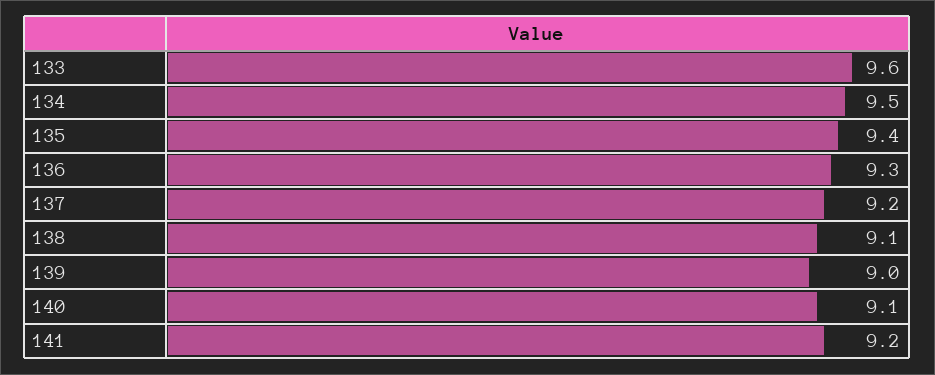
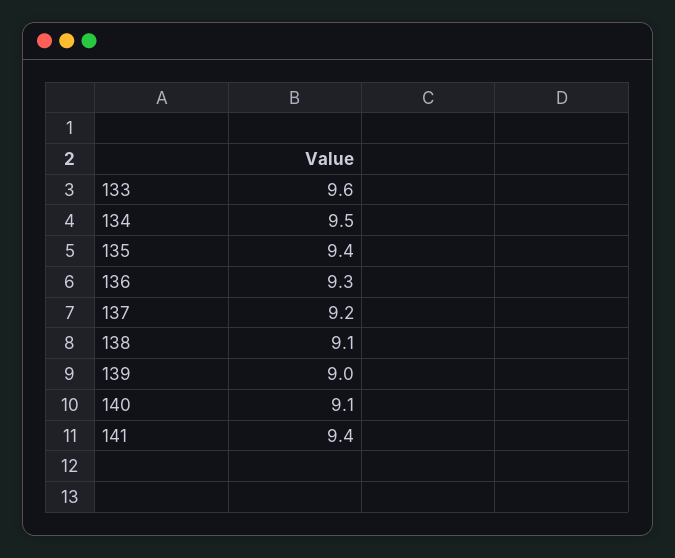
  {
    "133": 9.6,
    "134": 9.5,
    "135": 9.4,
    "136": 9.3,
    "137": 9.2,
    "138": 9.1,
    "139": 9,
    "140": 9.1,
-   "141": 9.2
+   "141": 9.4
  }

